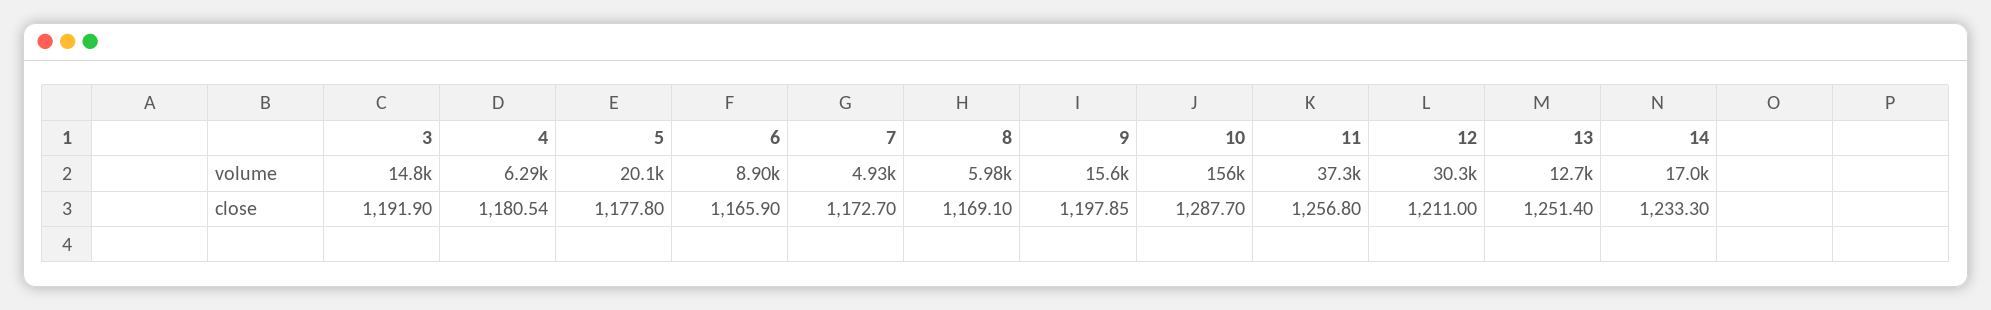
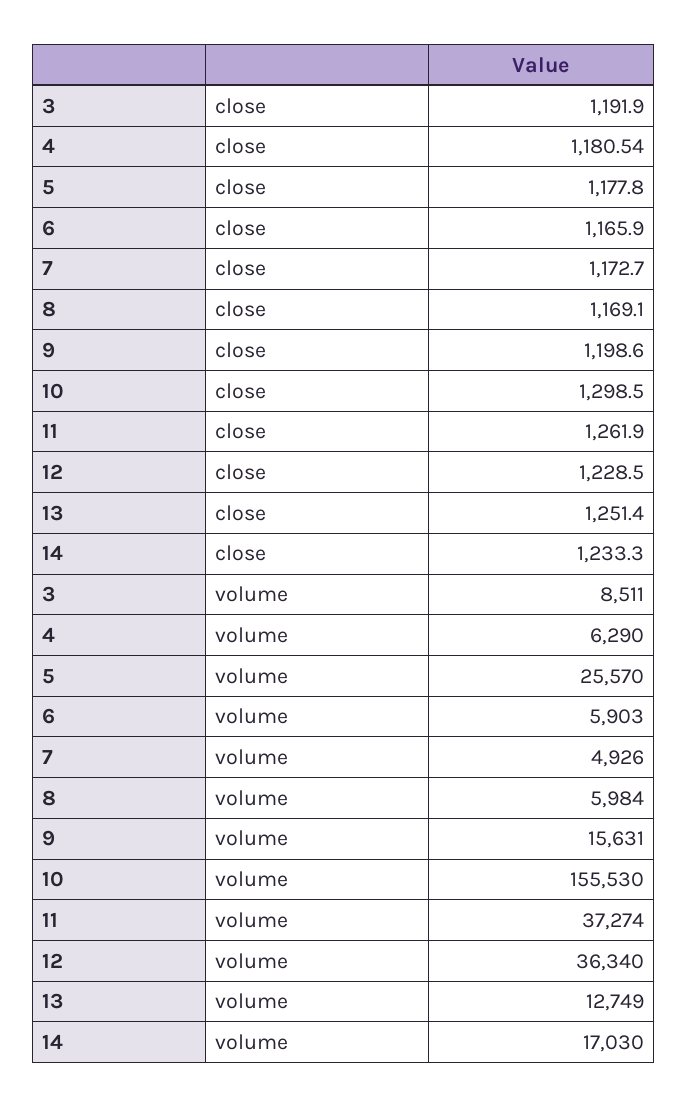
  {
    "3": {
-     "volume": 14800,
+     "volume": 8511,
      "close": 1191.9
    },
    "4": {
      "volume": 6290,
      "close": 1180.54
    },
    "5": {
-     "volume": 20100,
+     "volume": 25570,
      "close": 1177.8
    },
    "6": {
-     "volume": 8900,
+     "volume": 5903,
      "close": 1165.9
    },
    "7": {
      "volume": 4926,
      "close": 1172.7
    },
    "8": {
      "volume": 5984,
      "close": 1169.1
    },
    "9": {
      "volume": 15631,
-     "close": 1197.85
+     "close": 1198.6
    },
    "10": {
      "volume": 155530,
-     "close": 1287.7
+     "close": 1298.5
    },
    "11": {
      "volume": 37274,
-     "close": 1256.8
+     "close": 1261.9
    },
    "12": {
-     "volume": 30300,
+     "volume": 36340,
-     "close": 1211
+     "close": 1228.5
    },
    "13": {
      "volume": 12749,
      "close": 1251.4
    },
    "14": {
      "volume": 17030,
      "close": 1233.3
    }
  }

